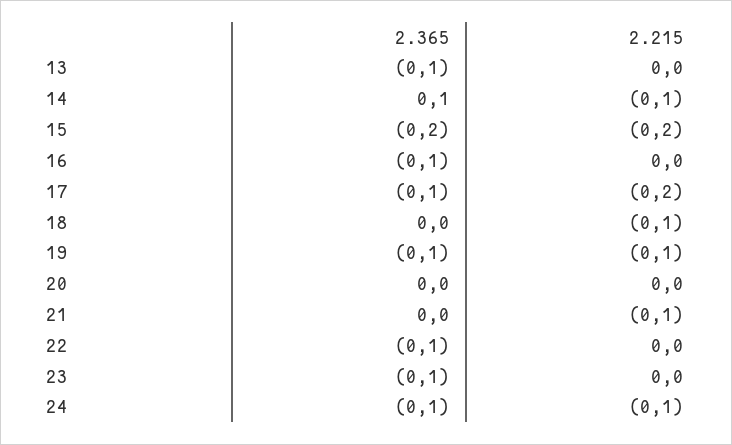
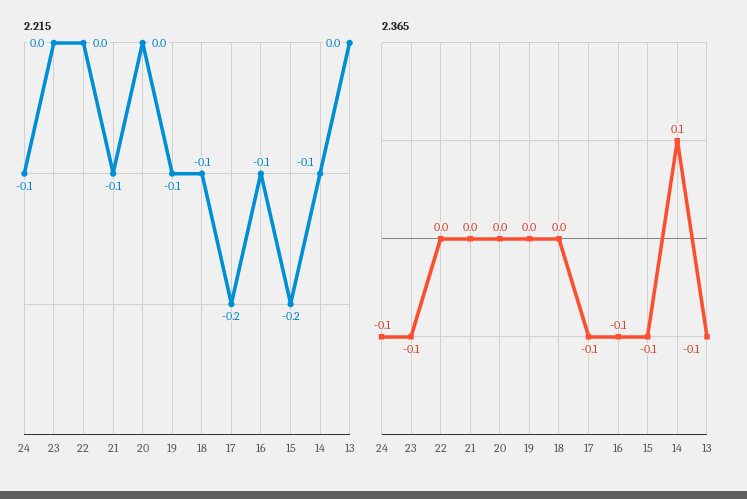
  {
    "2.365": {
      "13": -0.1,
      "14": 0.1,
-     "15": -0.2,
+     "15": -0.1,
      "16": -0.1,
      "17": -0.1,
      "18": 0,
-     "19": -0.1,
+     "19": 0,
      "20": 0,
      "21": 0,
-     "22": -0.1,
+     "22": 0,
      "23": -0.1,
      "24": -0.1
    },
    "2.215": {
      "13": 0,
      "14": -0.1,
      "15": -0.2,
-     "16": 0,
+     "16": -0.1,
      "17": -0.2,
      "18": -0.1,
      "19": -0.1,
      "20": 0,
      "21": -0.1,
      "22": 0,
      "23": 0,
      "24": -0.1
    }
  }

